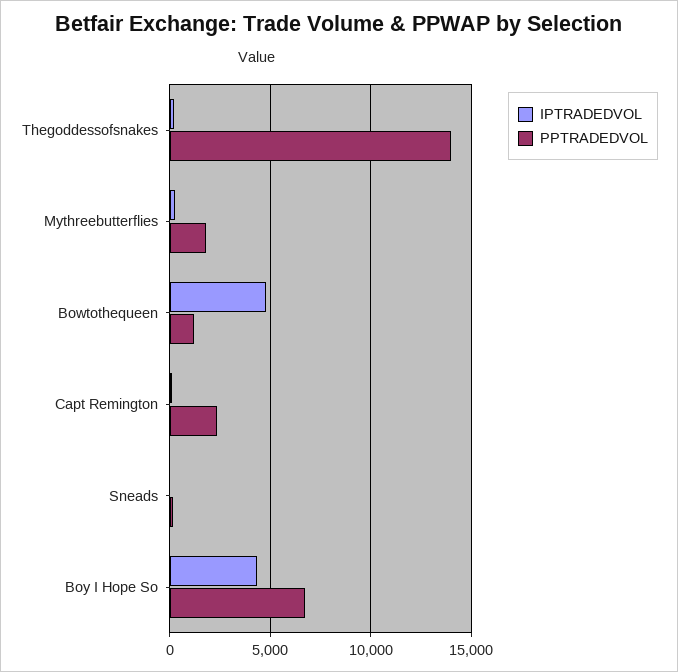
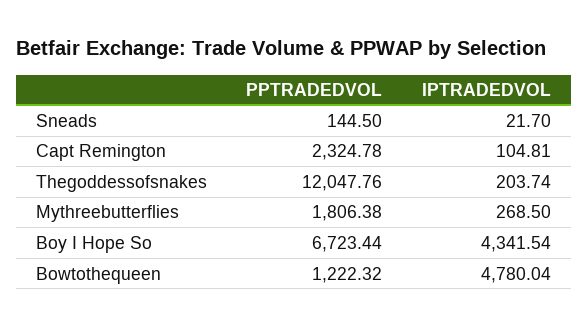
  {
    "IPTRADEDVOL": {
      "Thegoddessofsnakes": 203.74,
      "Mythreebutterflies": 268.5,
      "Bowtothequeen": 4780.04,
      "Capt Remington": 104.81,
      "Sneads": 21.7,
      "Boy I Hope So": 4341.54
    },
    "PPTRADEDVOL": {
-     "Thegoddessofsnakes": 14000,
+     "Thegoddessofsnakes": 12047.76,
      "Mythreebutterflies": 1806.38,
      "Bowtothequeen": 1222.32,
      "Capt Remington": 2324.78,
      "Sneads": 144.5,
      "Boy I Hope So": 6723.44
    }
  }

